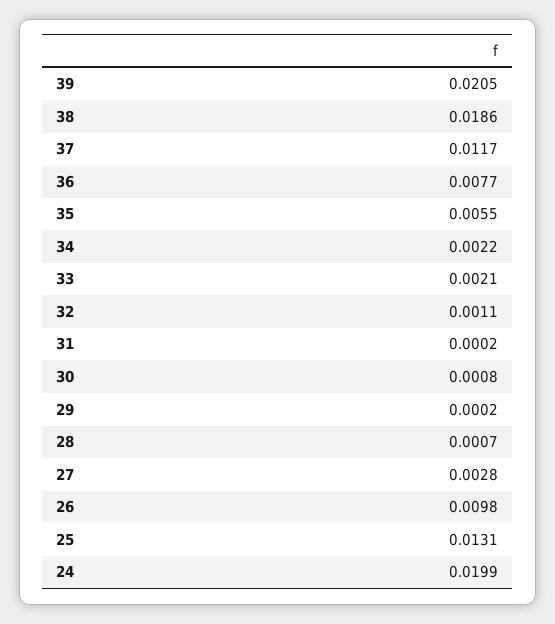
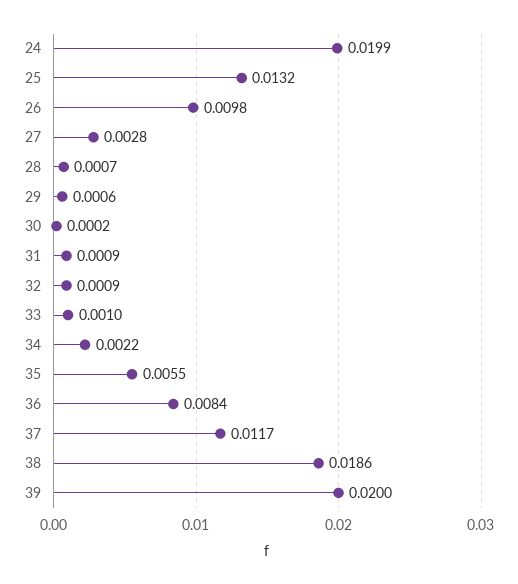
  {
-   "39": 0.0205,
+   "39": 0.02,
    "38": 0.0186,
    "37": 0.0117,
-   "36": 0.0077,
+   "36": 0.0084,
    "35": 0.0055,
    "34": 0.0022,
-   "33": 0.0021,
+   "33": 0.001,
-   "32": 0.0011,
+   "32": 0.0009,
-   "31": 0.0002,
+   "31": 0.0009,
-   "30": 0.0008,
+   "30": 0.0002,
-   "29": 0.0002,
+   "29": 0.0006,
    "28": 0.0007,
    "27": 0.0028,
    "26": 0.0098,
-   "25": 0.0131,
+   "25": 0.0132,
    "24": 0.0199
  }

